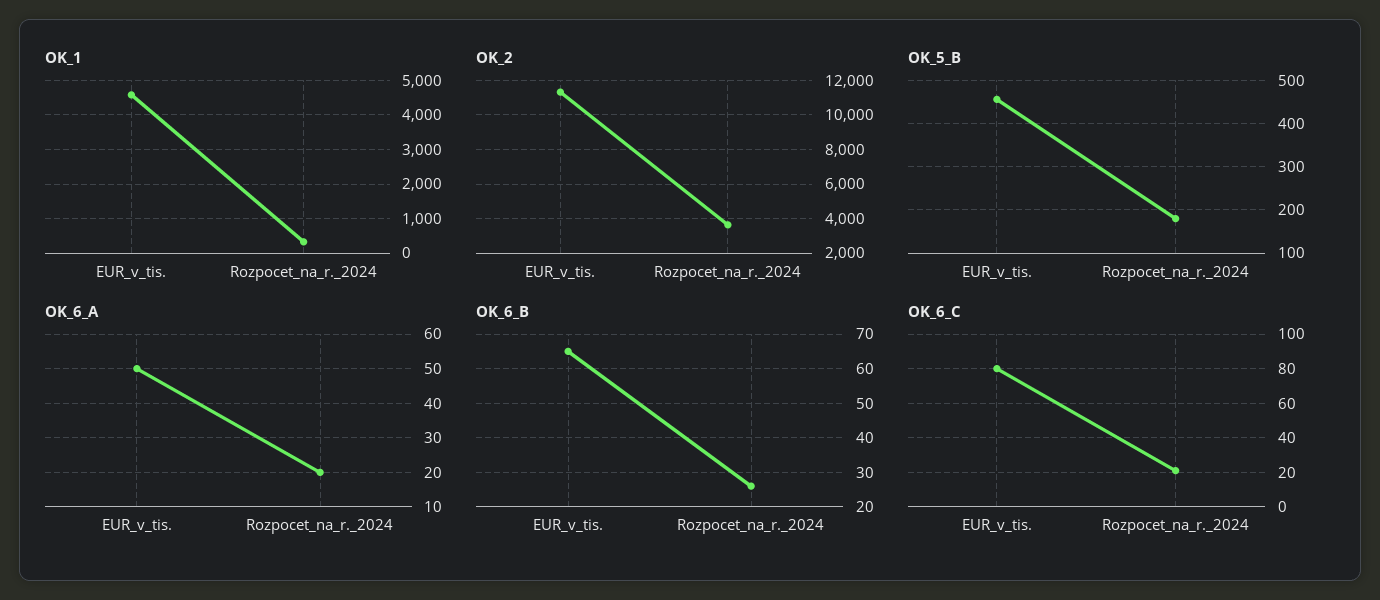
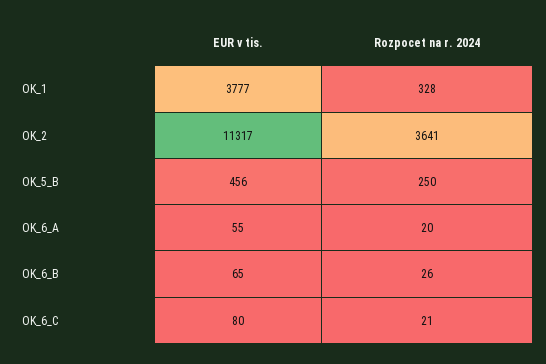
  {
    "OK_1": {
-     "EUR_v_tis.": 4600,
+     "EUR_v_tis.": 3777,
      "Rozpocet_na_r._2024": 328
    },
    "OK_2": {
      "EUR_v_tis.": 11317,
      "Rozpocet_na_r._2024": 3641
    },
    "OK_5_B": {
      "EUR_v_tis.": 456,
-     "Rozpocet_na_r._2024": 180
+     "Rozpocet_na_r._2024": 250
    },
    "OK_6_A": {
-     "EUR_v_tis.": 50,
+     "EUR_v_tis.": 55,
      "Rozpocet_na_r._2024": 20
    },
    "OK_6_B": {
      "EUR_v_tis.": 65,
      "Rozpocet_na_r._2024": 26
    },
    "OK_6_C": {
      "EUR_v_tis.": 80,
      "Rozpocet_na_r._2024": 21
    }
  }

